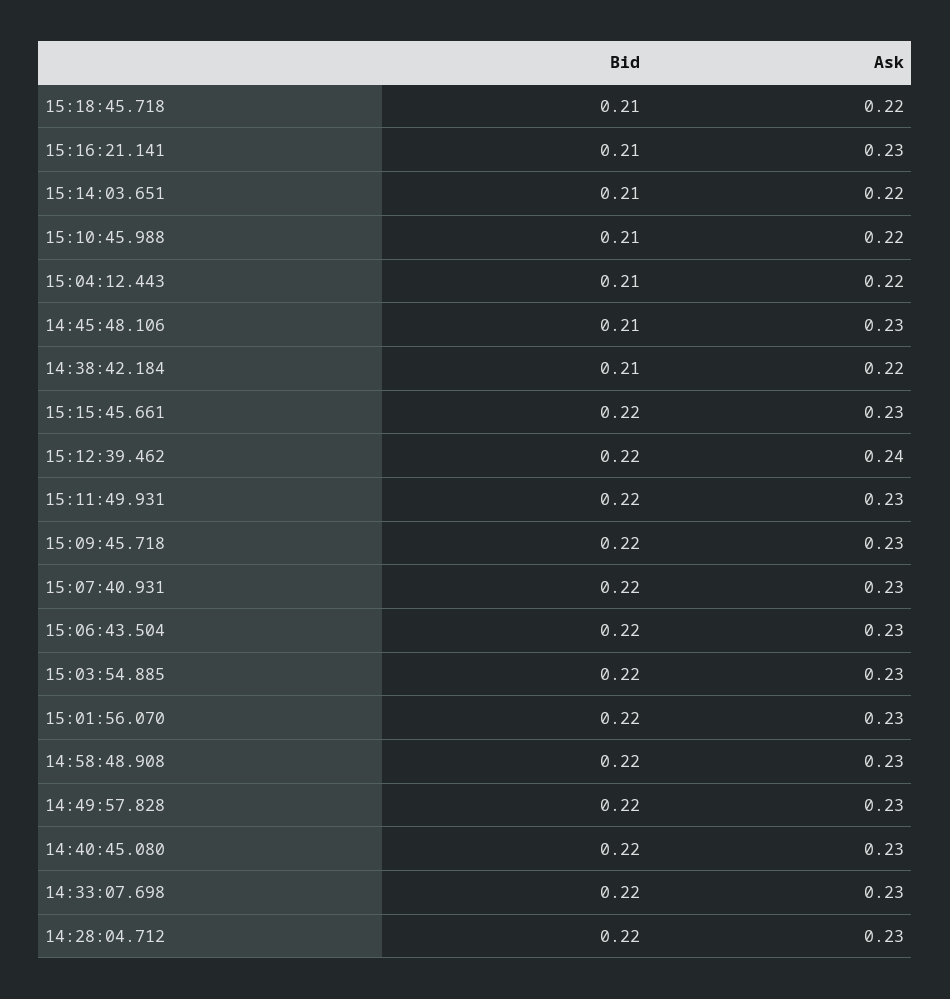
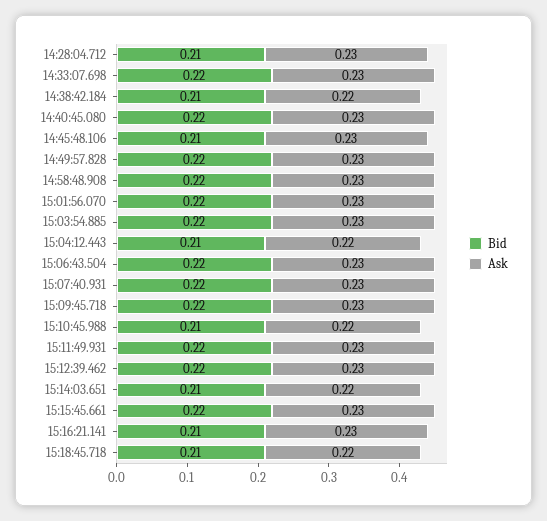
  {
    "Bid": {
      "15:18:45.718": 0.21,
      "15:16:21.141": 0.21,
      "15:14:03.651": 0.21,
      "15:10:45.988": 0.21,
      "15:04:12.443": 0.21,
      "14:45:48.106": 0.21,
      "14:38:42.184": 0.21,
      "15:15:45.661": 0.22,
      "15:12:39.462": 0.22,
      "15:11:49.931": 0.22,
      "15:09:45.718": 0.22,
      "15:07:40.931": 0.22,
      "15:06:43.504": 0.22,
      "15:03:54.885": 0.22,
      "15:01:56.070": 0.22,
      "14:58:48.908": 0.22,
      "14:49:57.828": 0.22,
      "14:40:45.080": 0.22,
      "14:33:07.698": 0.22,
-     "14:28:04.712": 0.22
+     "14:28:04.712": 0.21
    },
    "Ask": {
      "15:18:45.718": 0.22,
      "15:16:21.141": 0.23,
      "15:14:03.651": 0.22,
      "15:10:45.988": 0.22,
      "15:04:12.443": 0.22,
      "14:45:48.106": 0.23,
      "14:38:42.184": 0.22,
      "15:15:45.661": 0.23,
-     "15:12:39.462": 0.24,
+     "15:12:39.462": 0.23,
      "15:11:49.931": 0.23,
      "15:09:45.718": 0.23,
      "15:07:40.931": 0.23,
      "15:06:43.504": 0.23,
      "15:03:54.885": 0.23,
      "15:01:56.070": 0.23,
      "14:58:48.908": 0.23,
      "14:49:57.828": 0.23,
      "14:40:45.080": 0.23,
      "14:33:07.698": 0.23,
      "14:28:04.712": 0.23
    }
  }

